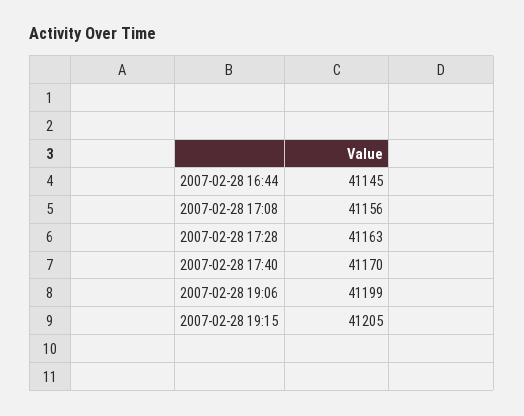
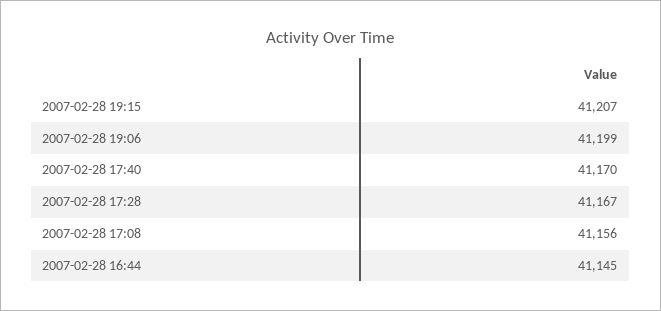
  {
    "2007-02-28 16:44": 41145,
    "2007-02-28 17:08": 41156,
-   "2007-02-28 17:28": 41163,
+   "2007-02-28 17:28": 41167,
    "2007-02-28 17:40": 41170,
    "2007-02-28 19:06": 41199,
-   "2007-02-28 19:15": 41205
+   "2007-02-28 19:15": 41207
  }

